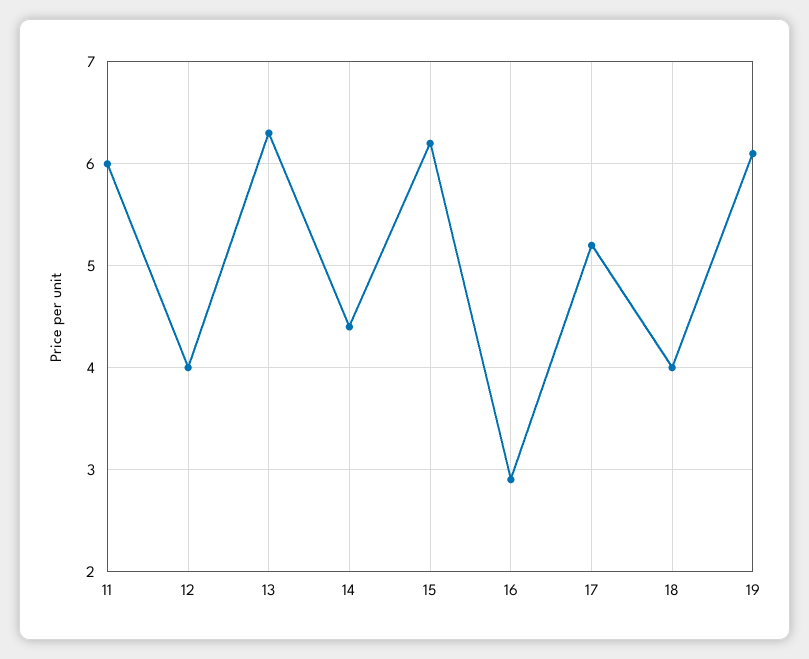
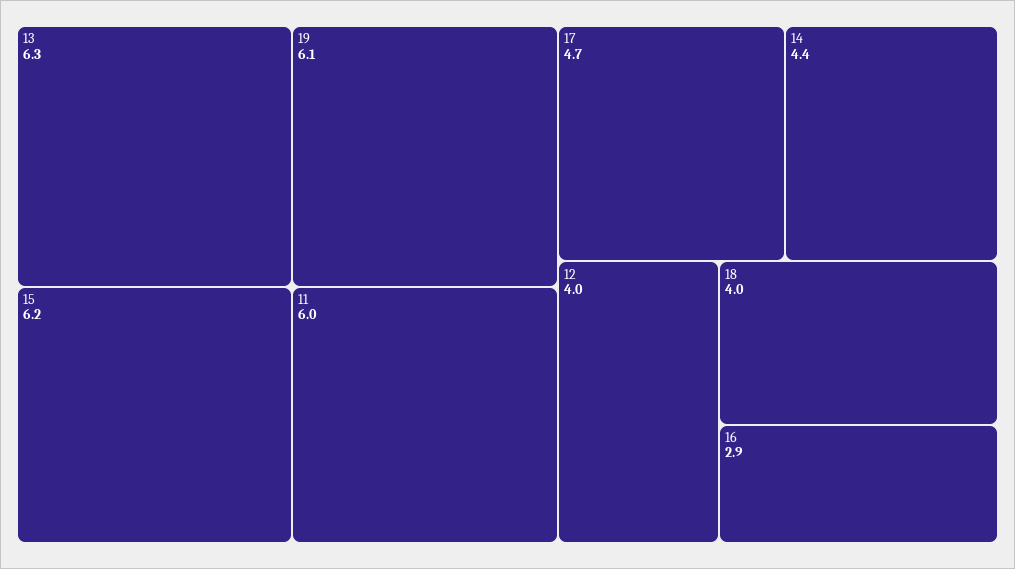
  {
    "11": 6,
    "12": 4,
    "13": 6.3,
    "14": 4.4,
    "15": 6.2,
    "16": 2.9,
-   "17": 5.2,
+   "17": 4.7,
    "18": 4,
    "19": 6.1
  }

